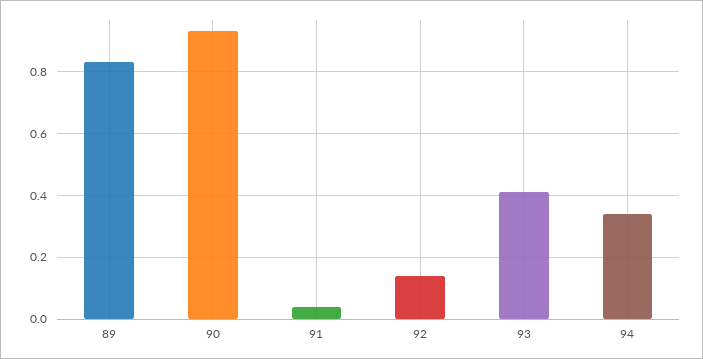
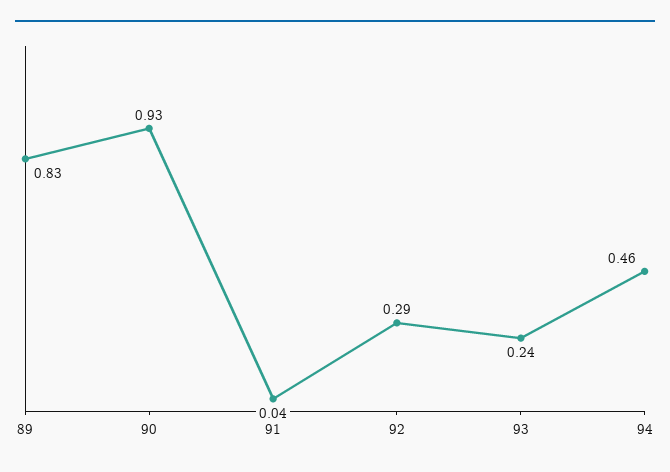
  {
    "89": 0.83,
    "90": 0.93,
    "91": 0.04,
-   "92": 0.15,
+   "92": 0.29,
-   "93": 0.4,
+   "93": 0.24,
-   "94": 0.35
+   "94": 0.46
  }

